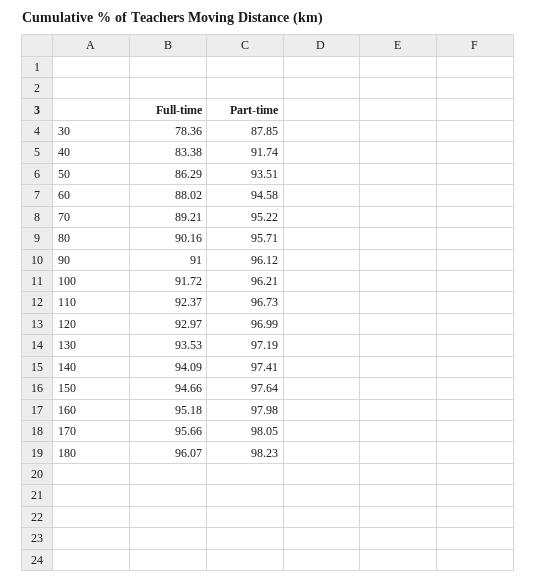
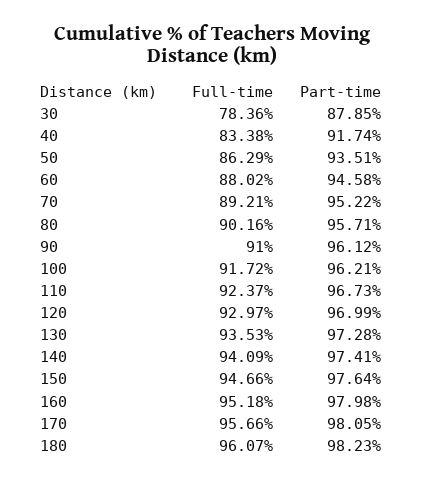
  {
    "Full-time": {
      "30": 78.36,
      "40": 83.38,
      "50": 86.29,
      "60": 88.02,
      "70": 89.21,
      "80": 90.16,
      "90": 91,
      "100": 91.72,
      "110": 92.37,
      "120": 92.97,
      "130": 93.53,
      "140": 94.09,
      "150": 94.66,
      "160": 95.18,
      "170": 95.66,
      "180": 96.07
    },
    "Part-time": {
      "30": 87.85,
      "40": 91.74,
      "50": 93.51,
      "60": 94.58,
      "70": 95.22,
      "80": 95.71,
      "90": 96.12,
      "100": 96.21,
      "110": 96.73,
      "120": 96.99,
-     "130": 97.19,
+     "130": 97.28,
      "140": 97.41,
      "150": 97.64,
      "160": 97.98,
      "170": 98.05,
      "180": 98.23
    }
  }

